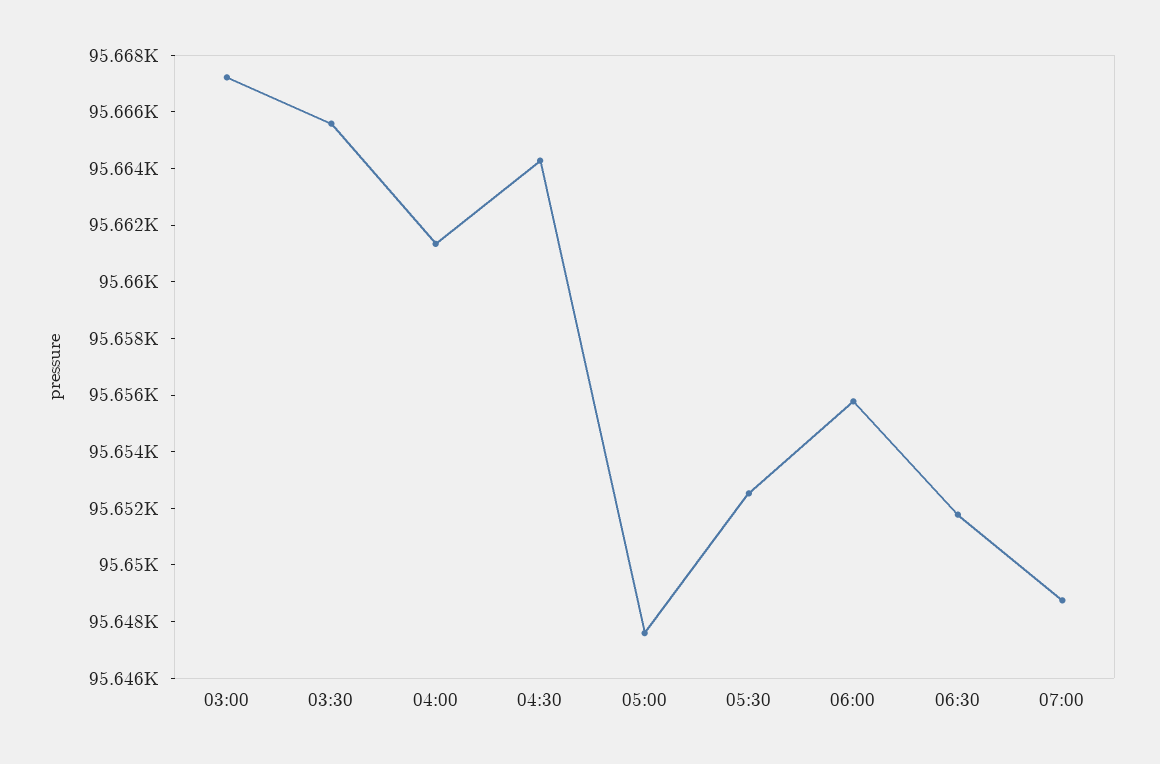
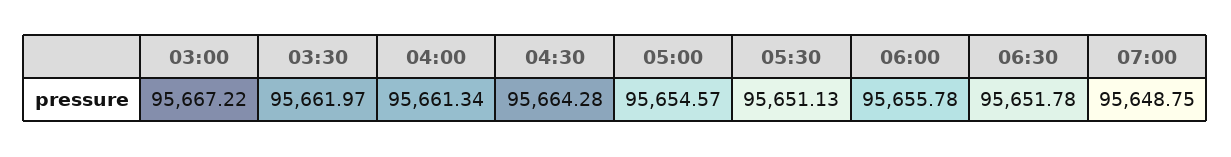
  {
    "03:00": 95667.22,
-   "03:30": 95665.5,
+   "03:30": 95661.97,
    "04:00": 95661.34,
    "04:30": 95664.28,
-   "05:00": 95647.5,
+   "05:00": 95654.57,
-   "05:30": 95652.5,
+   "05:30": 95651.13,
    "06:00": 95655.78,
    "06:30": 95651.78,
    "07:00": 95648.75
  }

